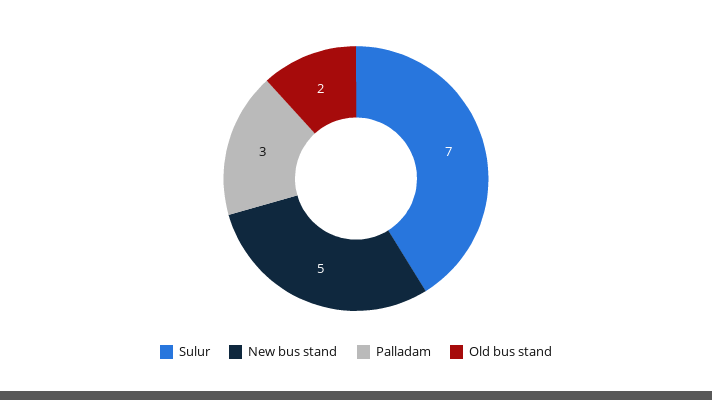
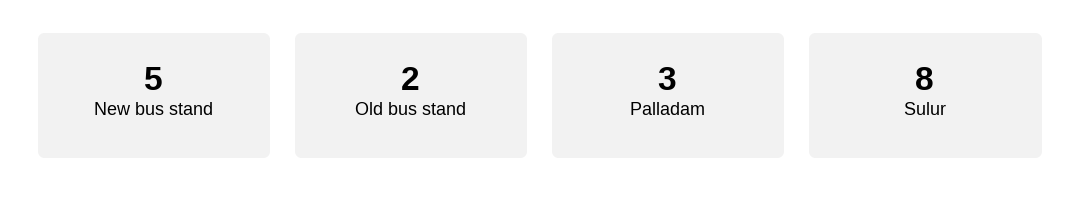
  {
-   "Sulur": 7,
+   "Sulur": 8,
    "New bus stand": 5,
    "Palladam": 3,
    "Old bus stand": 2
  }

